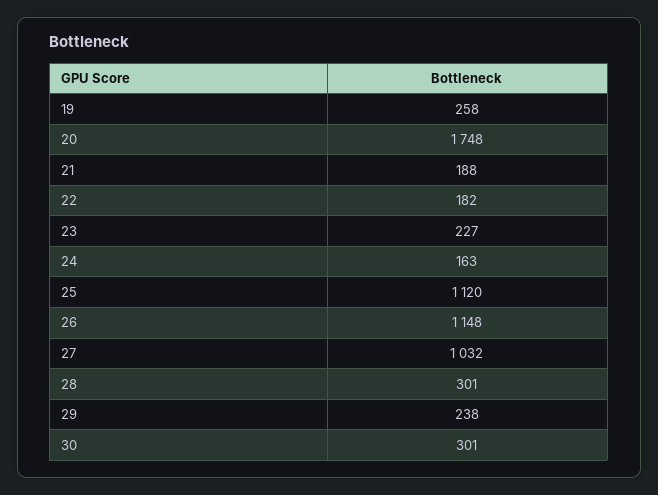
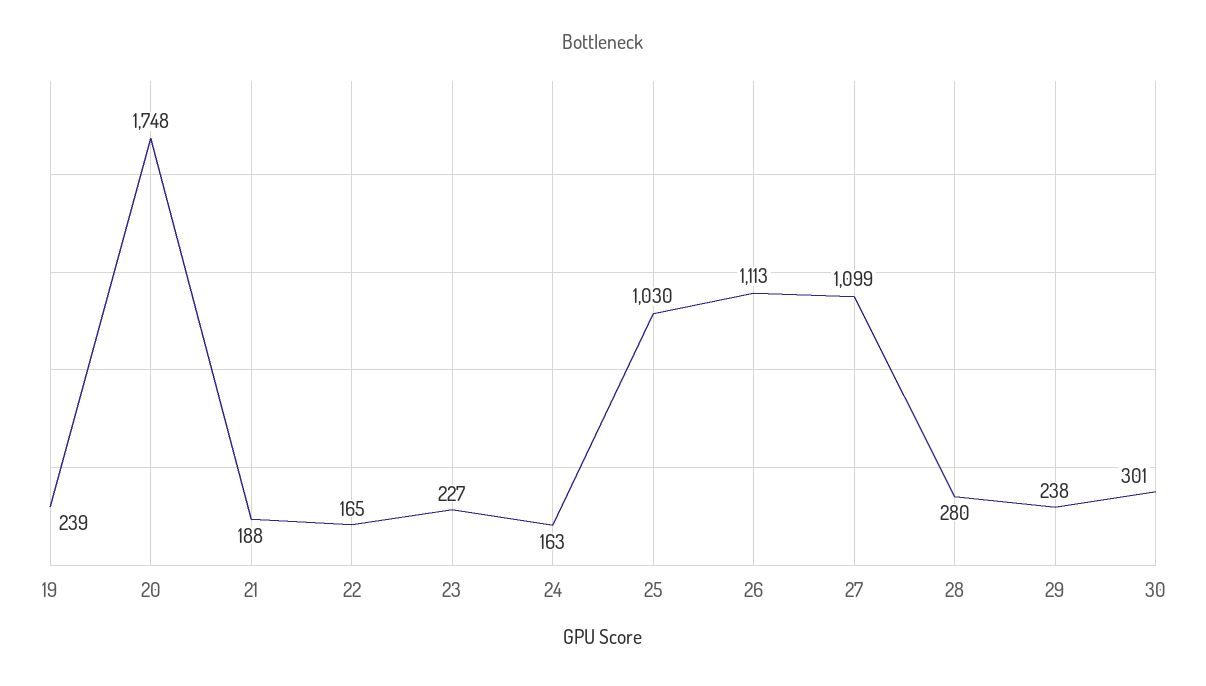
  {
-   "19": 258,
+   "19": 239,
    "20": 1748,
    "21": 188,
-   "22": 182,
+   "22": 165,
    "23": 227,
    "24": 163,
-   "25": 1120,
+   "25": 1030,
-   "26": 1148,
+   "26": 1113,
-   "27": 1032,
+   "27": 1099,
-   "28": 301,
+   "28": 280,
    "29": 238,
    "30": 301
  }

